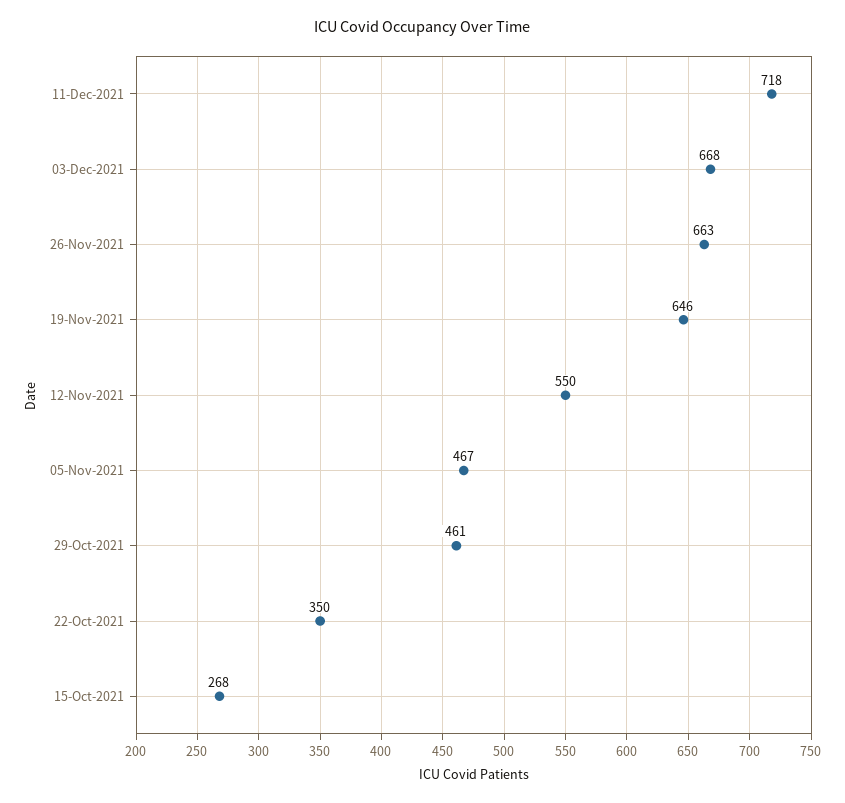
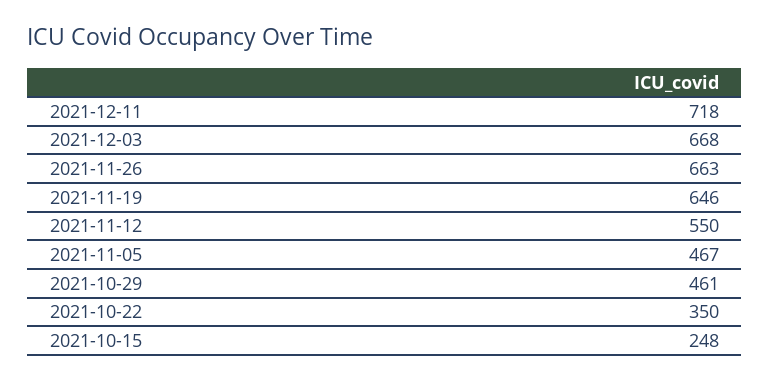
  {
    "11-Dec-2021": 718,
    "03-Dec-2021": 668,
    "26-Nov-2021": 663,
    "19-Nov-2021": 646,
    "12-Nov-2021": 550,
    "05-Nov-2021": 467,
    "29-Oct-2021": 461,
    "22-Oct-2021": 350,
-   "15-Oct-2021": 268
+   "15-Oct-2021": 248
  }

